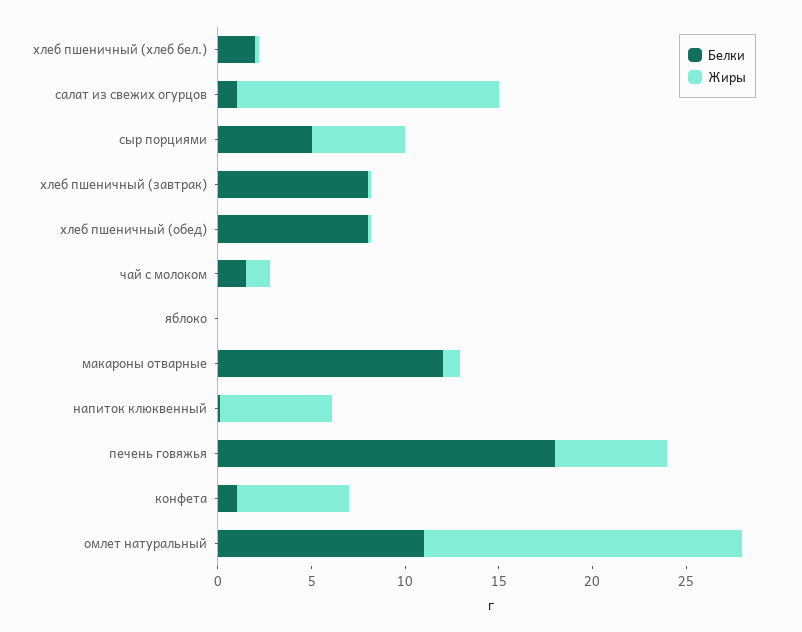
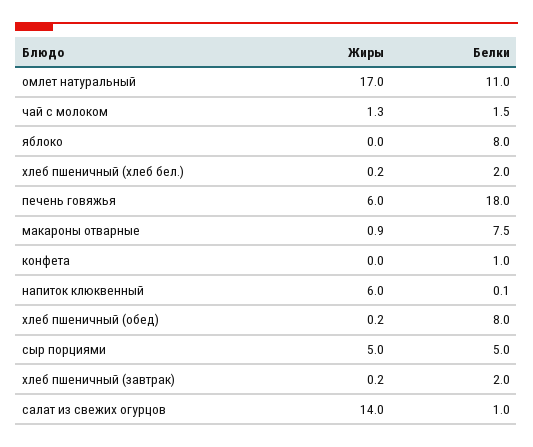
  {
    "Белки": {
      "хлеб пшеничный (хлеб бел.)": 2,
      "салат из свежих огурцов": 1,
      "сыр порциями": 5,
-     "хлеб пшеничный (завтрак)": 8,
+     "хлеб пшеничный (завтрак)": 2,
      "хлеб пшеничный (обед)": 8,
      "чай с молоком": 1.5,
-     "яблоко": 0,
+     "яблоко": 8,
-     "макароны отварные": 12,
+     "макароны отварные": 7.5,
      "напиток клюквенный": 0.1,
      "печень говяжья": 18,
      "конфета": 1,
      "омлет натуральный": 11
    },
    "Жиры": {
      "хлеб пшеничный (хлеб бел.)": 0.2,
      "салат из свежих огурцов": 14,
      "сыр порциями": 5,
      "хлеб пшеничный (завтрак)": 0.2,
      "хлеб пшеничный (обед)": 0.2,
      "чай с молоком": 1.3,
      "яблоко": 0,
      "макароны отварные": 0.9,
      "напиток клюквенный": 6,
      "печень говяжья": 6,
-     "конфета": 6,
+     "конфета": 0,
      "омлет натуральный": 17
    }
  }

